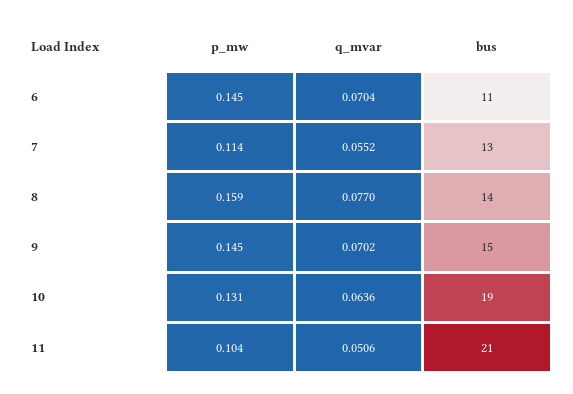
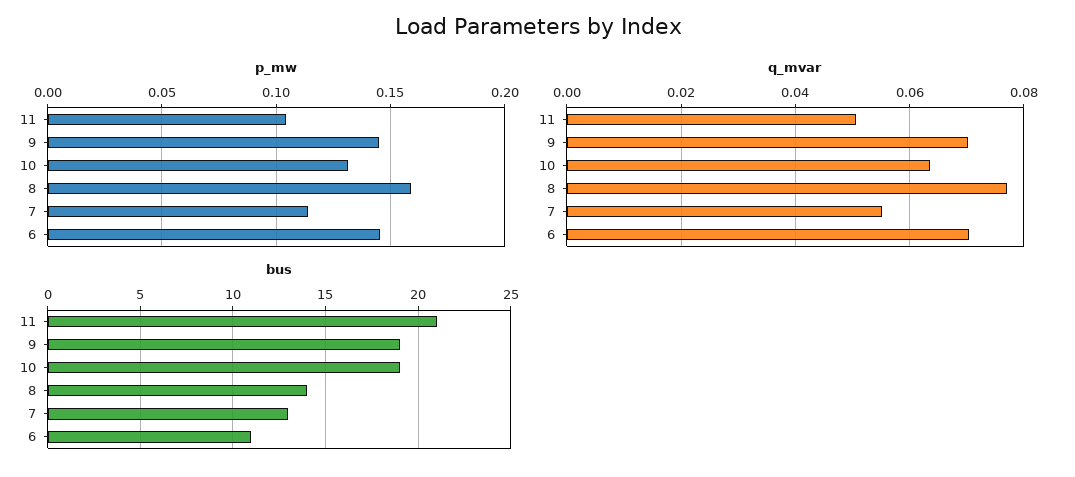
  {
    "p_mw": {
      "6": 0.145,
      "7": 0.114,
      "8": 0.159,
      "9": 0.145,
      "10": 0.131,
      "11": 0.104
    },
    "q_mvar": {
      "6": 0.0704,
      "7": 0.0552,
      "8": 0.077,
      "9": 0.0702,
      "10": 0.0636,
      "11": 0.0506
    },
    "bus": {
      "6": 11,
      "7": 13,
      "8": 14,
-     "9": 15,
+     "9": 19,
      "10": 19,
      "11": 21
    }
  }

